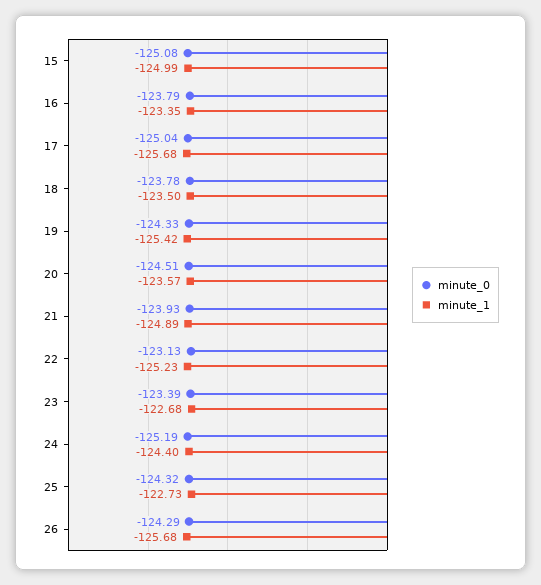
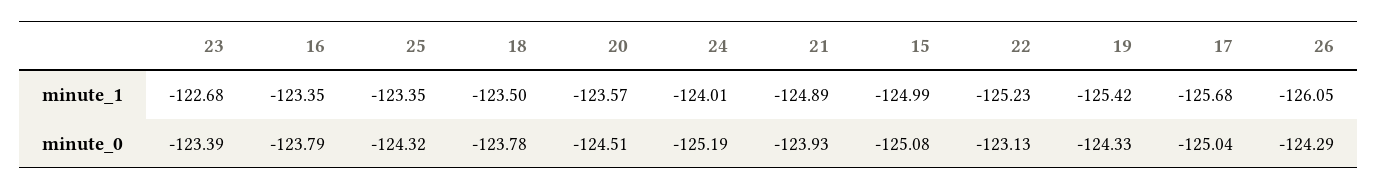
  {
    "minute_0": {
      "15": -125.08,
      "16": -123.79,
      "17": -125.04,
      "18": -123.78,
      "19": -124.33,
      "20": -124.51,
      "21": -123.93,
      "22": -123.13,
      "23": -123.39,
      "24": -125.19,
      "25": -124.32,
      "26": -124.29
    },
    "minute_1": {
      "15": -124.99,
      "16": -123.35,
      "17": -125.68,
      "18": -123.5,
      "19": -125.42,
      "20": -123.57,
      "21": -124.89,
      "22": -125.23,
      "23": -122.68,
-     "24": -124.4,
+     "24": -124.01,
-     "25": -122.73,
+     "25": -123.35,
-     "26": -125.68
+     "26": -126.05
    }
  }

